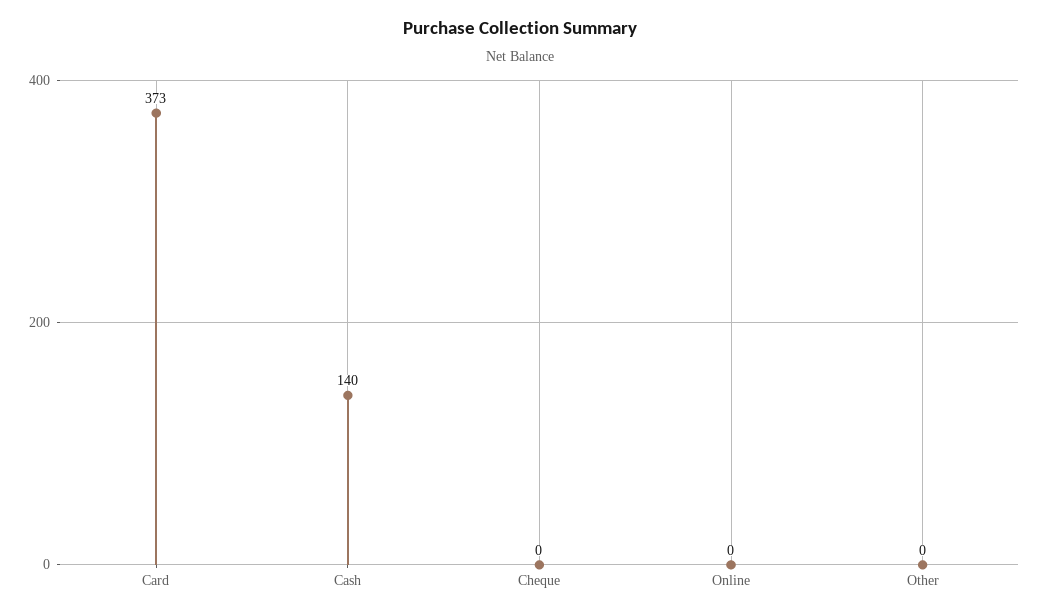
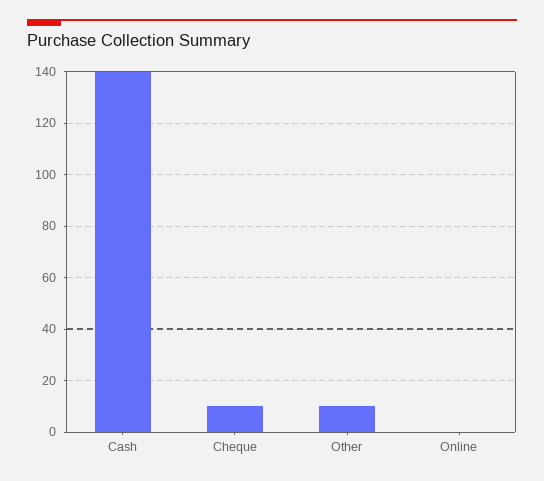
  {
-   "Card": 373,
    "Cash": 140,
-   "Cheque": 0,
+   "Cheque": 10,
    "Online": 0,
-   "Other": 0
+   "Other": 10
  }

